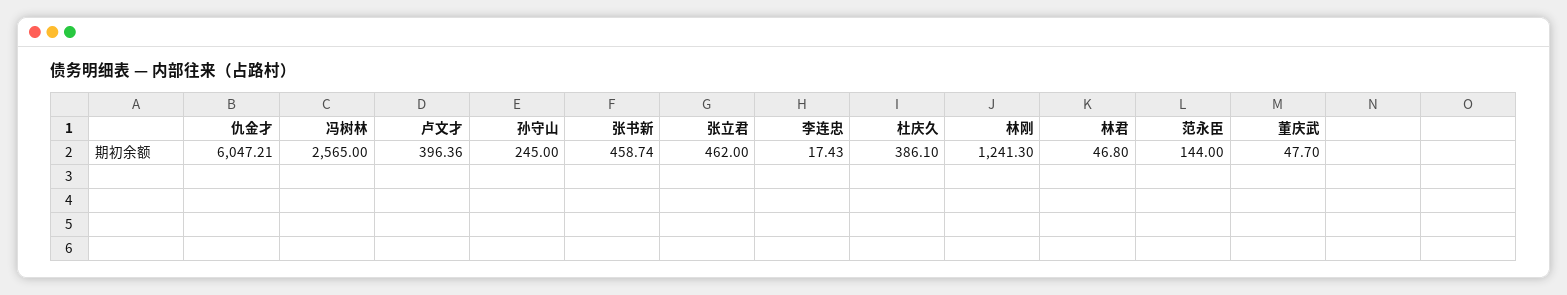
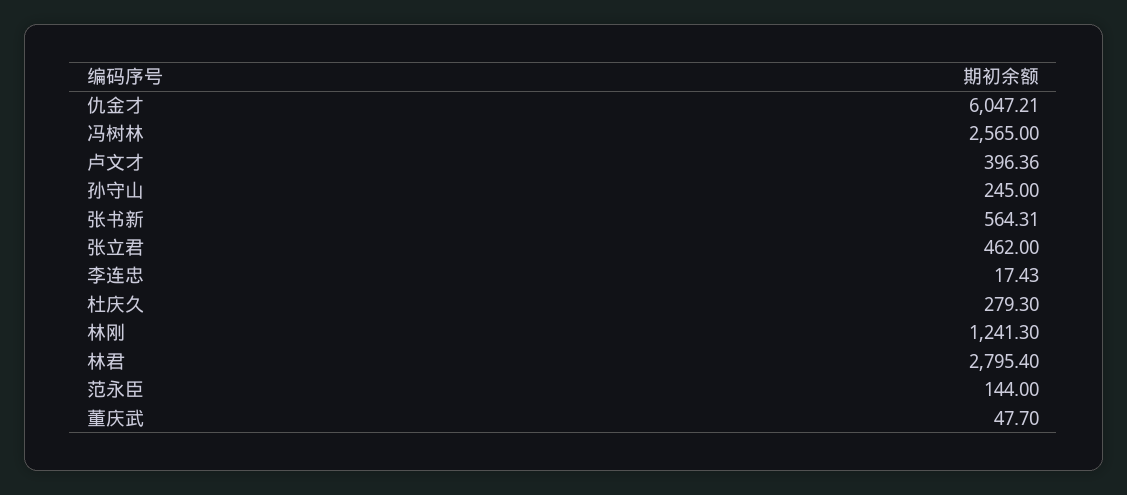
  {
    "仇金才": 6047.21,
    "冯树林": 2565,
    "卢文才": 396.36,
    "孙守山": 245,
-   "张书新": 458.74,
+   "张书新": 564.31,
    "张立君": 462,
    "李连忠": 17.43,
-   "杜庆久": 386.1,
+   "杜庆久": 279.3,
    "林刚": 1241.3,
-   "林君": 46.8,
+   "林君": 2795.4,
    "范永臣": 144,
    "董庆武": 47.7
  }

